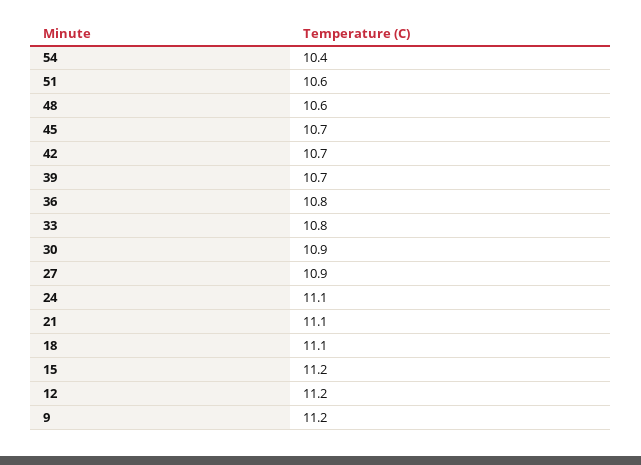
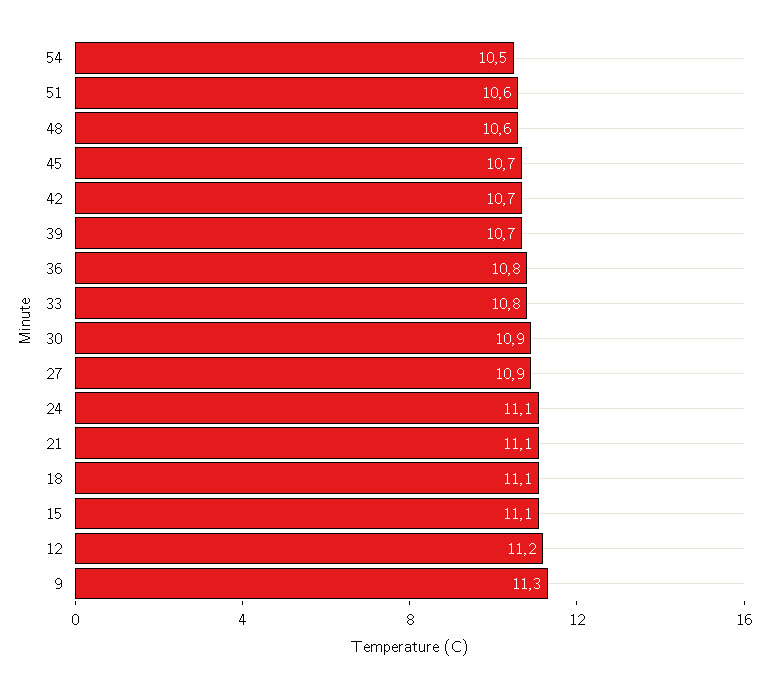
  {
-   "54": 10.4,
+   "54": 10.5,
    "51": 10.6,
    "48": 10.6,
    "45": 10.7,
    "42": 10.7,
    "39": 10.7,
    "36": 10.8,
    "33": 10.8,
    "30": 10.9,
    "27": 10.9,
    "24": 11.1,
    "21": 11.1,
    "18": 11.1,
-   "15": 11.2,
+   "15": 11.1,
    "12": 11.2,
-   "9": 11.2
+   "9": 11.3
  }

